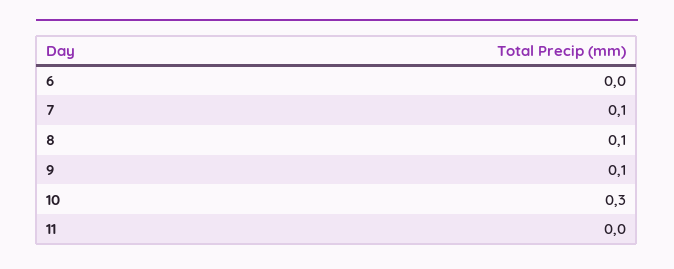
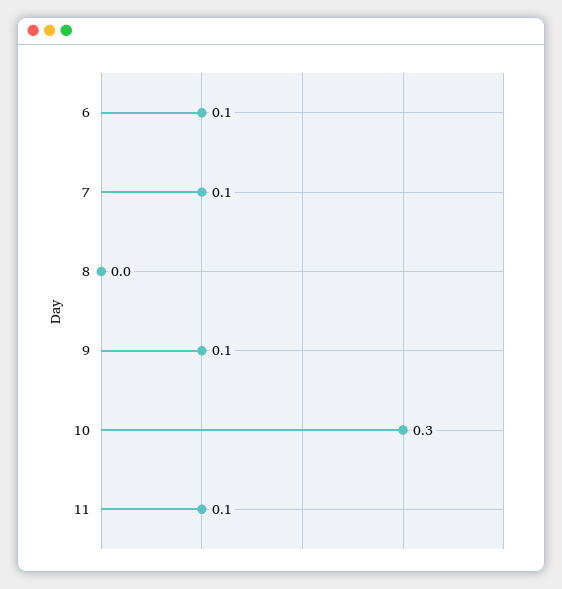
  {
-   "6": 0,
+   "6": 0.1,
    "7": 0.1,
-   "8": 0.1,
+   "8": 0,
    "9": 0.1,
    "10": 0.3,
-   "11": 0
+   "11": 0.1
  }

